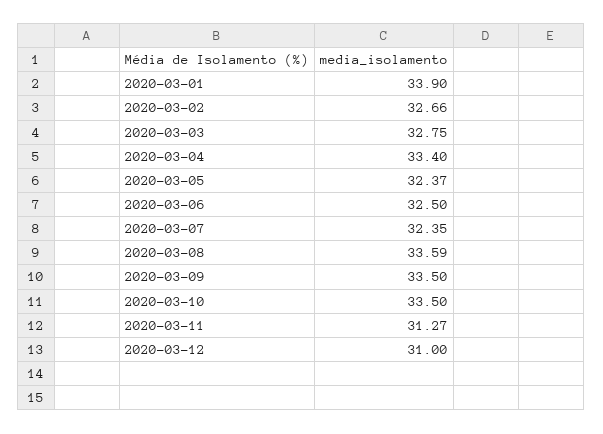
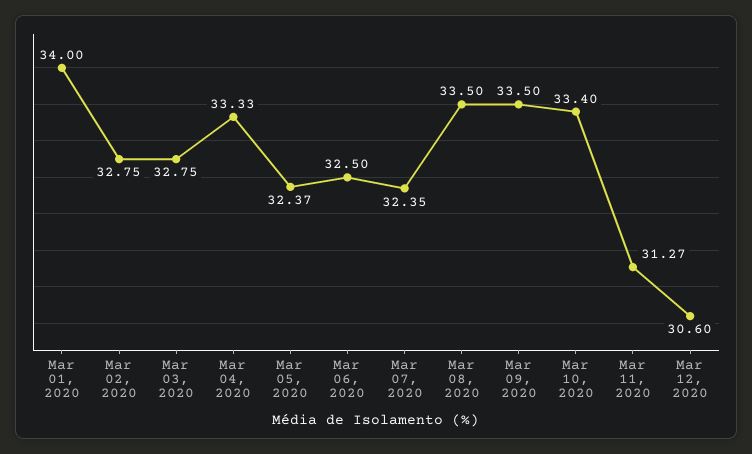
  {
-   "2020-03-01": 33.9,
+   "2020-03-01": 34,
-   "2020-03-02": 32.66,
+   "2020-03-02": 32.75,
    "2020-03-03": 32.75,
-   "2020-03-04": 33.4,
+   "2020-03-04": 33.33,
    "2020-03-05": 32.37,
    "2020-03-06": 32.5,
    "2020-03-07": 32.35,
-   "2020-03-08": 33.59,
+   "2020-03-08": 33.5,
    "2020-03-09": 33.5,
-   "2020-03-10": 33.5,
+   "2020-03-10": 33.4,
    "2020-03-11": 31.27,
-   "2020-03-12": 31
+   "2020-03-12": 30.6
  }

